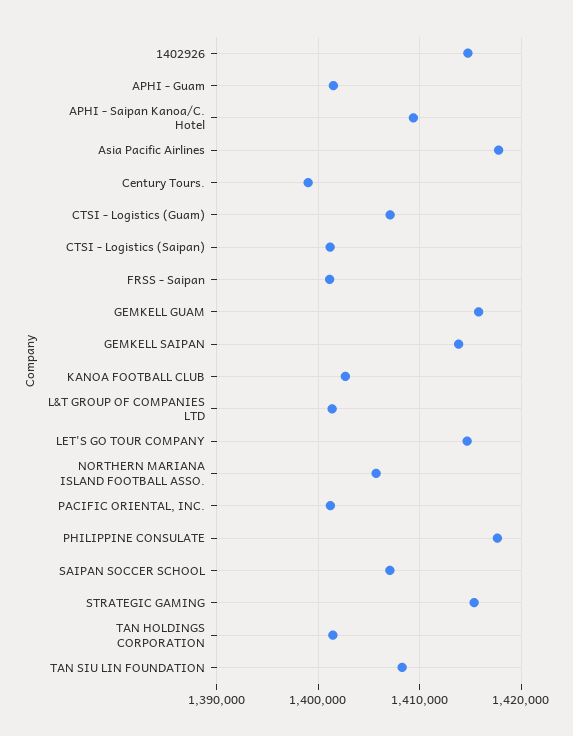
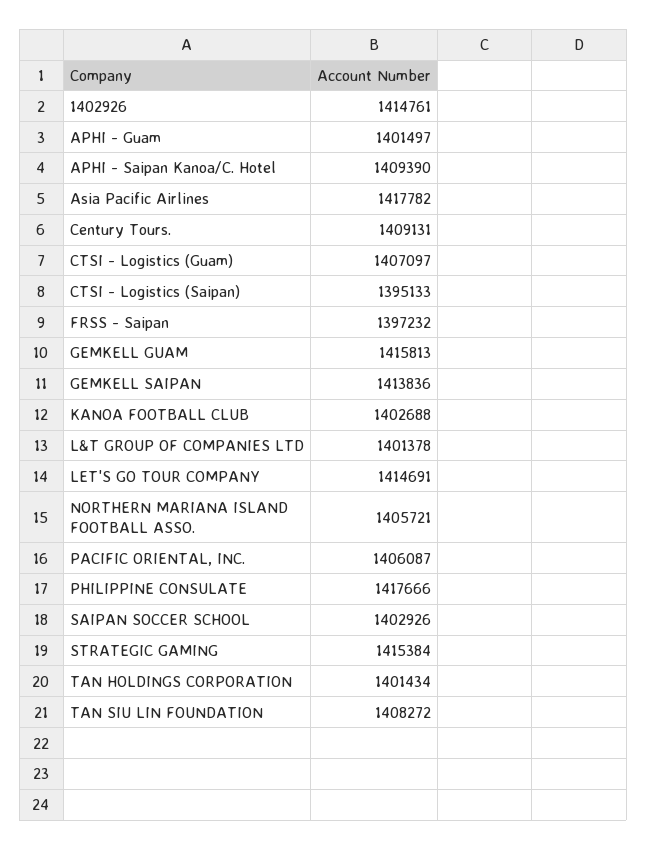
  {
    "1402926": 1414761,
    "APHI - Guam": 1401497,
    "APHI - Saipan Kanoa/C. Hotel": 1409390,
    "Asia Pacific Airlines": 1417782,
-   "Century Tours.": 1399000,
+   "Century Tours.": 1409131,
    "CTSI - Logistics (Guam)": 1407097,
-   "CTSI - Logistics (Saipan)": 1401000,
+   "CTSI - Logistics (Saipan)": 1395133,
-   "FRSS - Saipan": 1401000,
+   "FRSS - Saipan": 1397232,
    "GEMKELL GUAM": 1415813,
    "GEMKELL SAIPAN": 1413836,
    "KANOA FOOTBALL CLUB": 1402688,
    "L&T GROUP OF COMPANIES LTD": 1401378,
    "LET'S GO TOUR COMPANY": 1414691,
    "NORTHERN MARIANA ISLAND FOOTBALL ASSO.": 1405721,
-   "PACIFIC ORIENTAL, INC.": 1401000,
+   "PACIFIC ORIENTAL, INC.": 1406087,
    "PHILIPPINE CONSULATE": 1417666,
-   "SAIPAN SOCCER SCHOOL": 1407000,
+   "SAIPAN SOCCER SCHOOL": 1402926,
    "STRATEGIC GAMING": 1415384,
    "TAN HOLDINGS CORPORATION": 1401434,
    "TAN SIU LIN FOUNDATION": 1408272
  }

